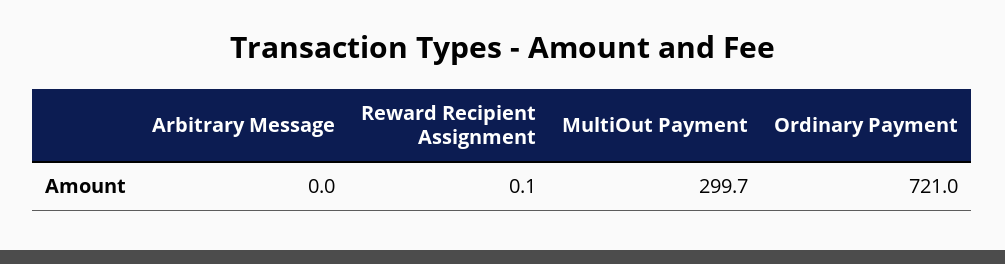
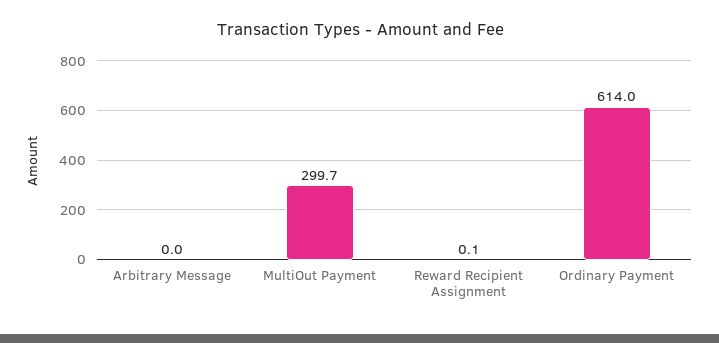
  {
    "Arbitrary Message": 0,
    "Reward Recipient Assignment": 0.1,
    "MultiOut Payment": 299.7,
-   "Ordinary Payment": 721
+   "Ordinary Payment": 614
  }

